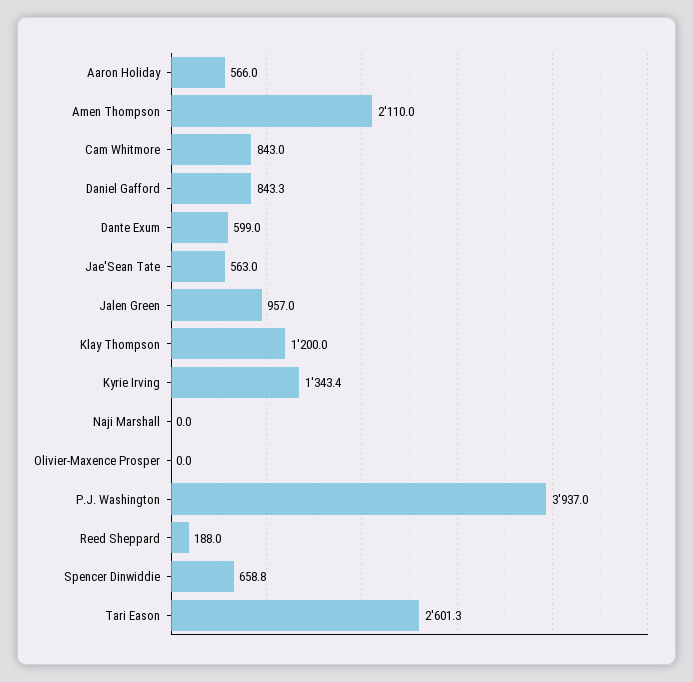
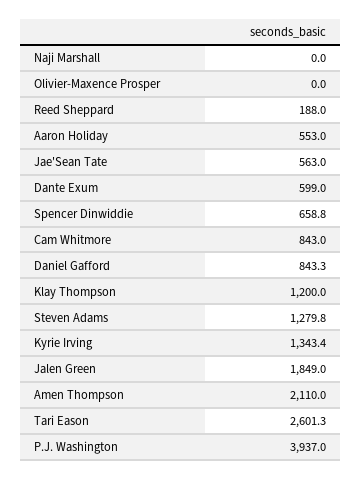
  {
-   "Aaron Holiday": 566,
+   "Aaron Holiday": 553,
    "Amen Thompson": 2110,
    "Cam Whitmore": 843,
    "Daniel Gafford": 843.3,
    "Dante Exum": 599,
    "Jae'Sean Tate": 563,
-   "Jalen Green": 957,
+   "Jalen Green": 1849,
    "Klay Thompson": 1200,
    "Kyrie Irving": 1343.4,
    "Naji Marshall": 0,
    "Olivier-Maxence Prosper": 0,
    "P.J. Washington": 3937,
    "Reed Sheppard": 188,
    "Spencer Dinwiddie": 658.8,
-   "Tari Eason": 2601.3
+   "Tari Eason": 2601.3,
+   "Steven Adams": 1279.8
  }

